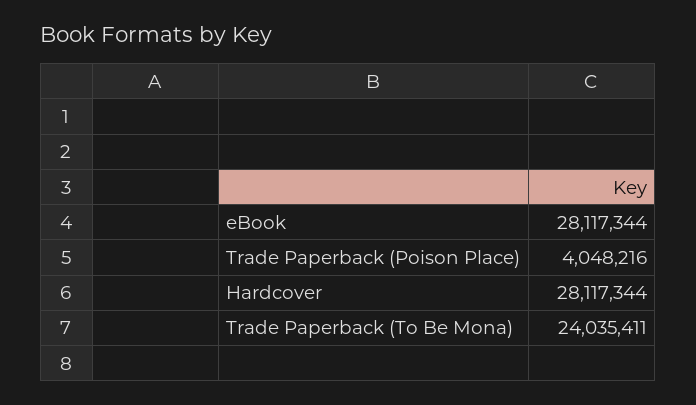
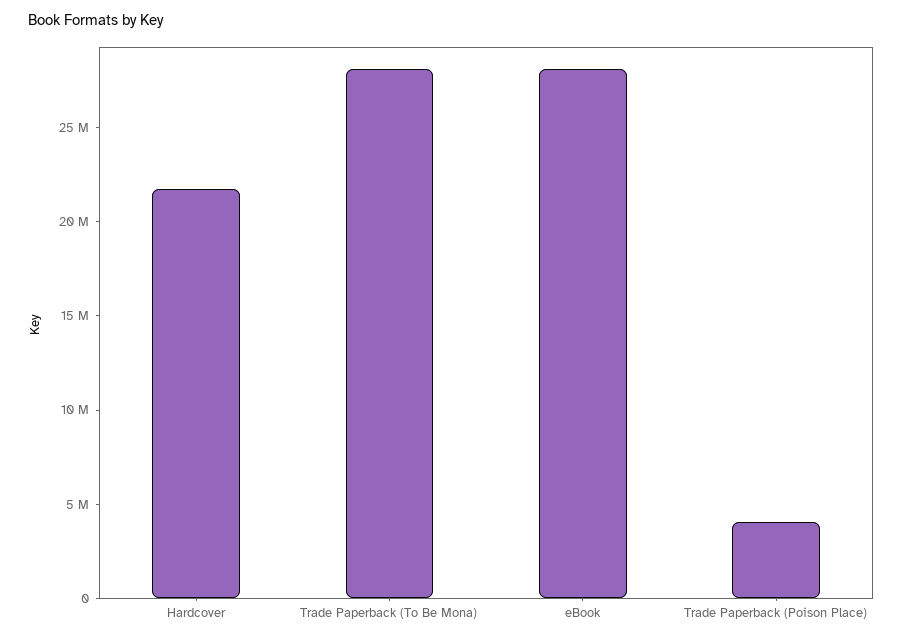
  {
    "eBook": 28117344,
    "Trade Paperback (Poison Place)": 4048216,
-   "Hardcover": 28117344,
+   "Hardcover": 22000000,
-   "Trade Paperback (To Be Mona)": 24035411
+   "Trade Paperback (To Be Mona)": 28000000
  }

